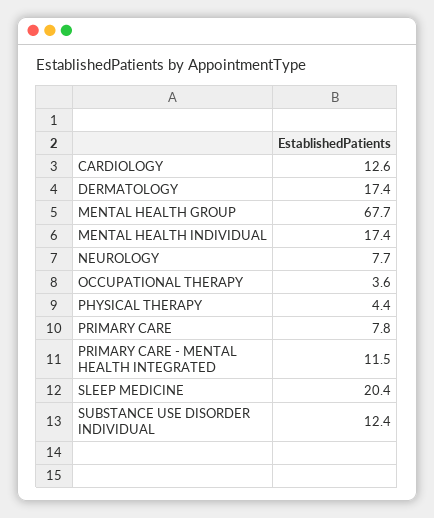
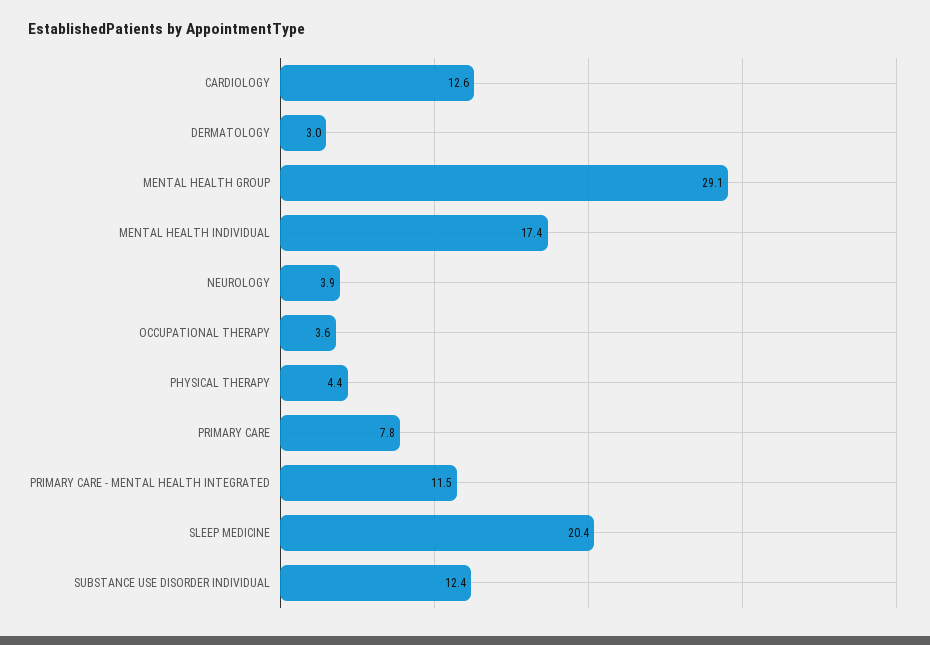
  {
    "CARDIOLOGY": 12.6,
-   "DERMATOLOGY": 17.4,
+   "DERMATOLOGY": 3,
-   "MENTAL HEALTH GROUP": 67.7,
+   "MENTAL HEALTH GROUP": 29.1,
    "MENTAL HEALTH INDIVIDUAL": 17.4,
-   "NEUROLOGY": 7.7,
+   "NEUROLOGY": 3.9,
    "OCCUPATIONAL THERAPY": 3.6,
    "PHYSICAL THERAPY": 4.4,
    "PRIMARY CARE": 7.8,
    "PRIMARY CARE - MENTAL HEALTH INTEGRATED": 11.5,
    "SLEEP MEDICINE": 20.4,
    "SUBSTANCE USE DISORDER INDIVIDUAL": 12.4
  }

